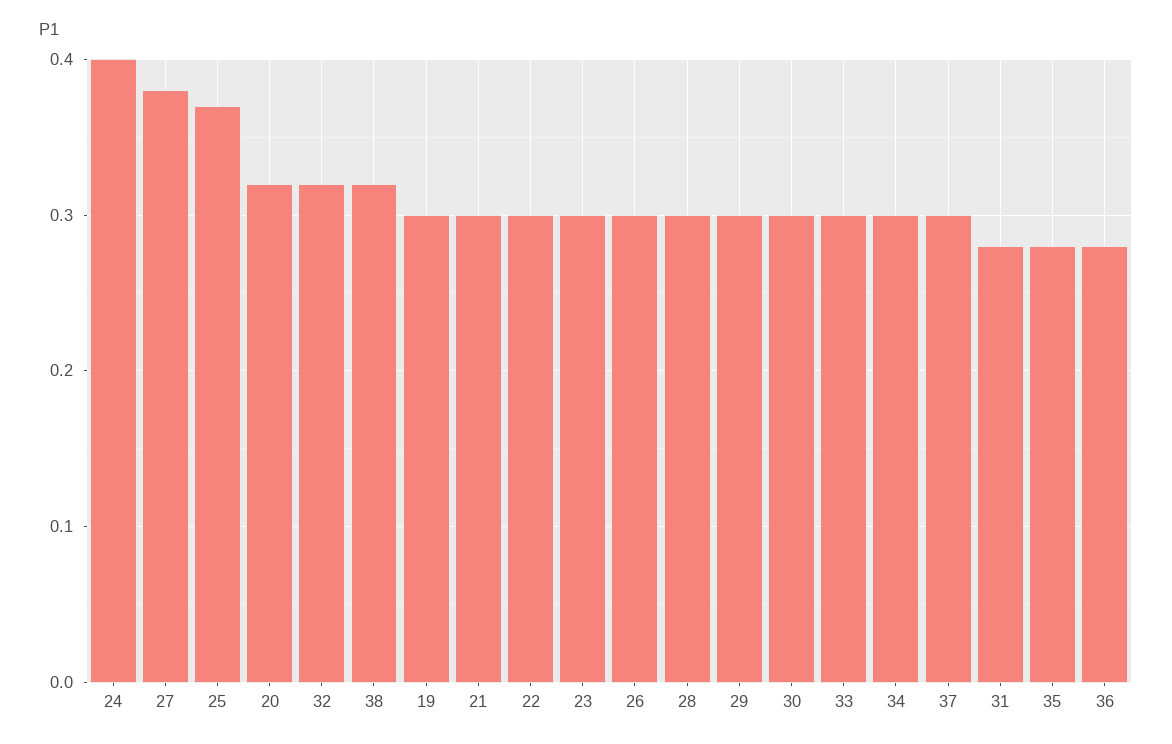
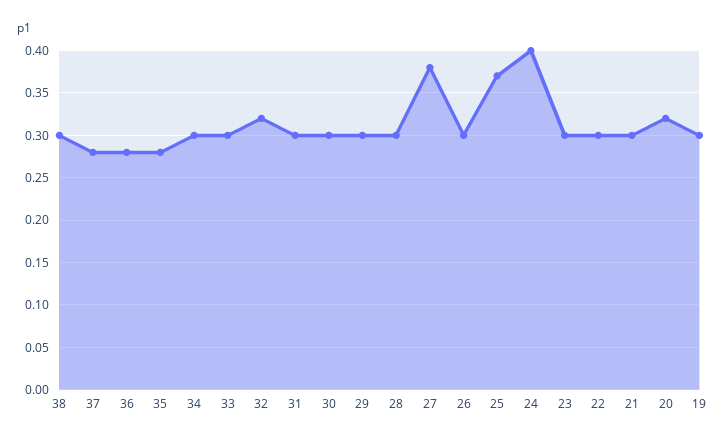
  {
    "24": 0.4,
    "27": 0.38,
    "25": 0.37,
    "20": 0.32,
    "32": 0.32,
-   "38": 0.32,
+   "38": 0.3,
    "19": 0.3,
    "21": 0.3,
    "22": 0.3,
    "23": 0.3,
    "26": 0.3,
    "28": 0.3,
    "29": 0.3,
    "30": 0.3,
    "33": 0.3,
    "34": 0.3,
-   "37": 0.3,
+   "37": 0.28,
-   "31": 0.28,
+   "31": 0.3,
    "35": 0.28,
    "36": 0.28
  }

